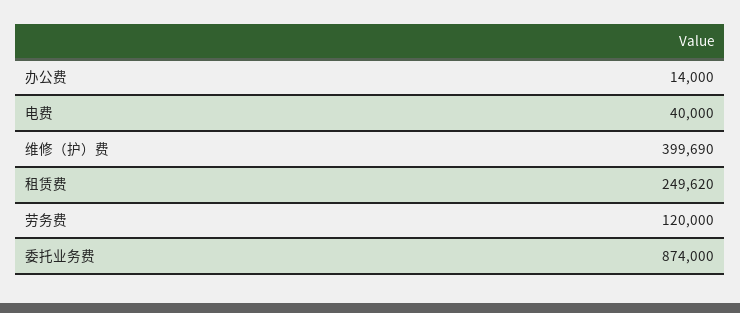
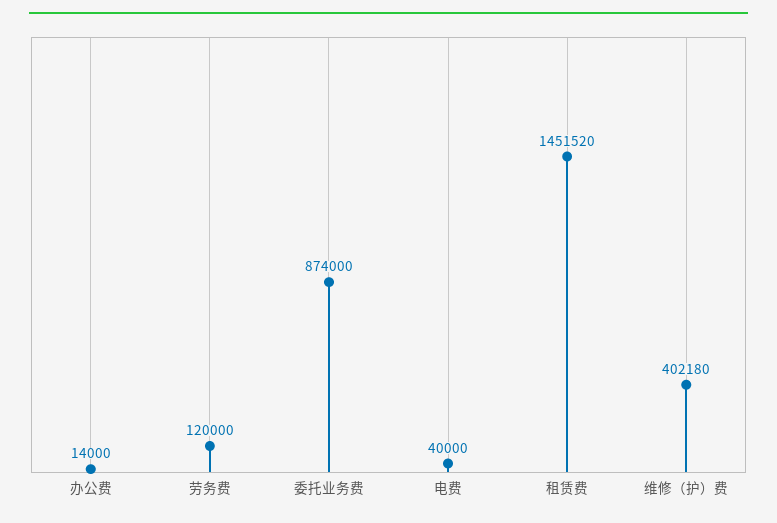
  {
    "办公费": 14000,
    "电费": 40000,
-   "维修（护）费": 399690,
+   "维修（护）费": 402180,
-   "租赁费": 249620,
+   "租赁费": 1451520,
    "劳务费": 120000,
    "委托业务费": 874000
  }

